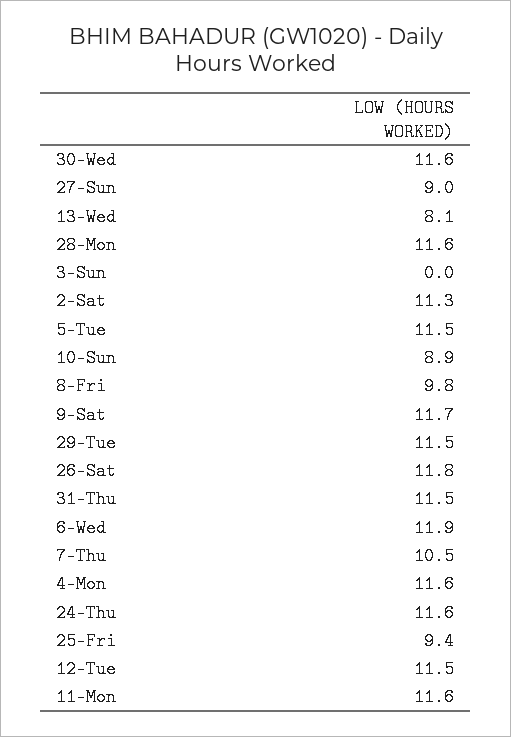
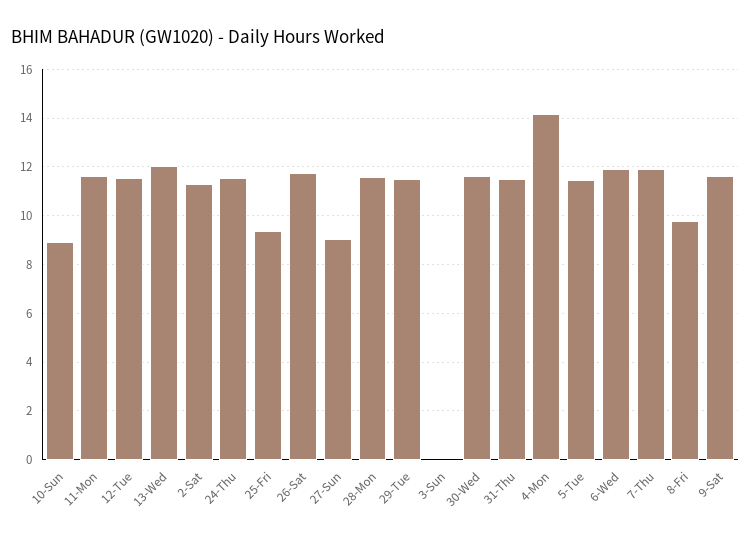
  {
    "30-Wed": 11.6,
    "27-Sun": 9,
-   "13-Wed": 8.1,
+   "13-Wed": 12,
    "28-Mon": 11.6,
    "3-Sun": 0,
    "2-Sat": 11.3,
    "5-Tue": 11.5,
    "10-Sun": 8.9,
    "8-Fri": 9.8,
    "9-Sat": 11.7,
    "29-Tue": 11.5,
    "26-Sat": 11.8,
    "31-Thu": 11.5,
    "6-Wed": 11.9,
-   "7-Thu": 10.5,
+   "7-Thu": 12,
-   "4-Mon": 11.6,
+   "4-Mon": 14.25,
    "24-Thu": 11.6,
    "25-Fri": 9.4,
    "12-Tue": 11.5,
    "11-Mon": 11.6
  }

